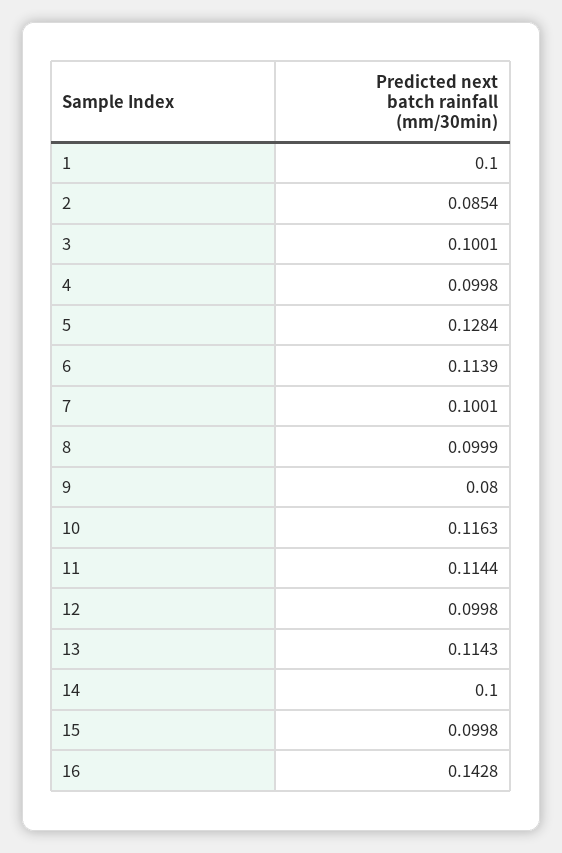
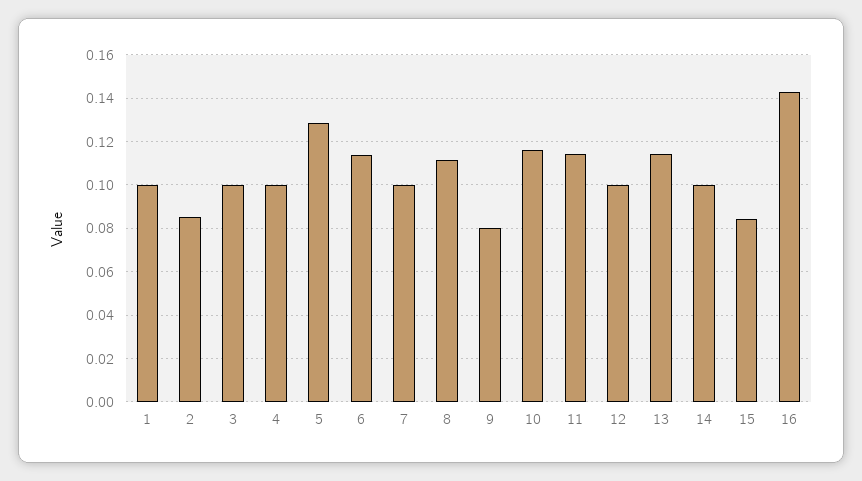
  {
    "1": 0.1,
    "2": 0.0854,
    "3": 0.1001,
    "4": 0.0998,
    "5": 0.1284,
    "6": 0.1139,
    "7": 0.1001,
-   "8": 0.0999,
+   "8": 0.11,
    "9": 0.08,
    "10": 0.1163,
    "11": 0.1144,
    "12": 0.0998,
    "13": 0.1143,
    "14": 0.1,
-   "15": 0.0998,
+   "15": 0.085,
    "16": 0.1428
  }

